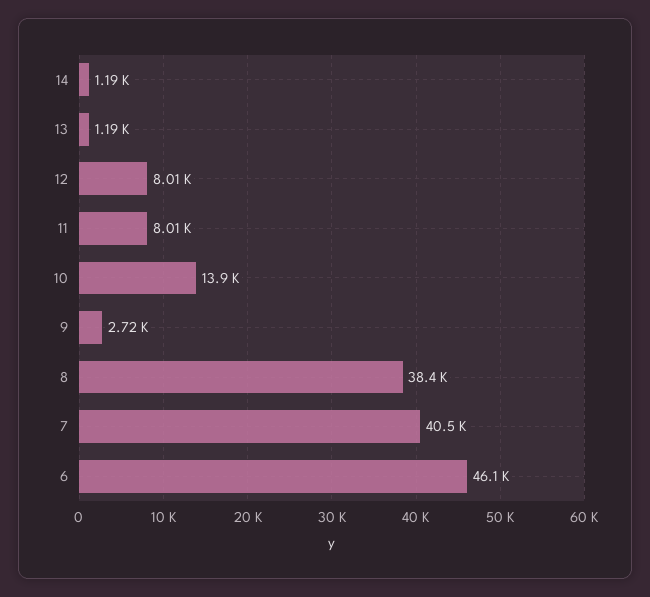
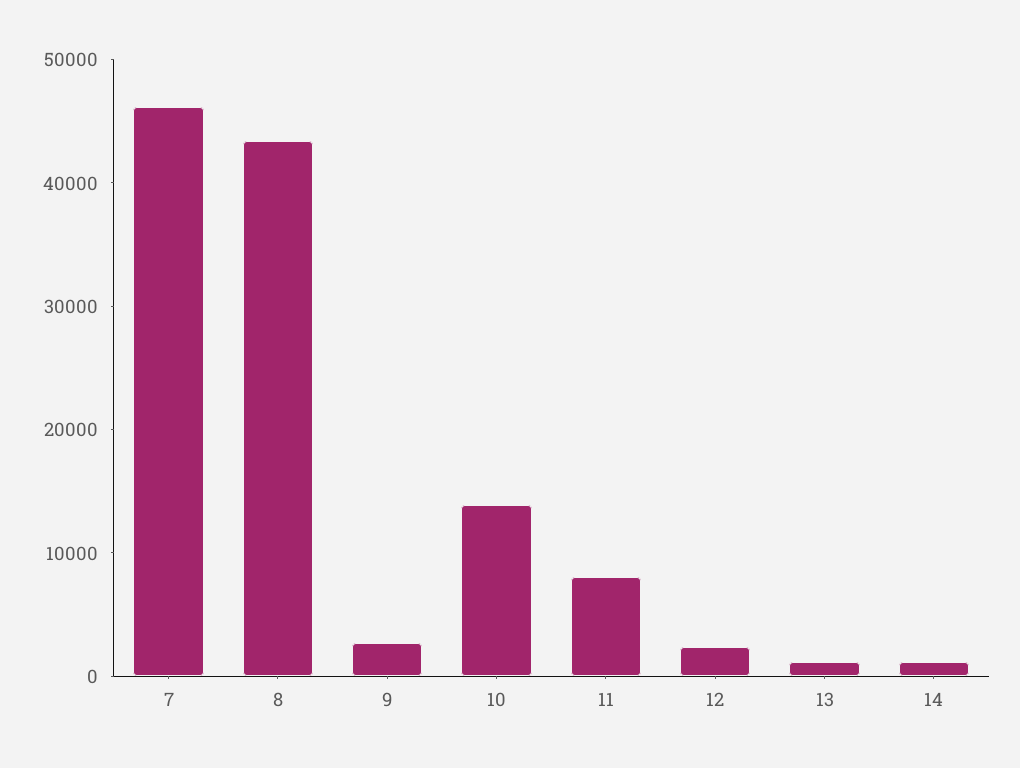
  {
    "14": 1190,
    "13": 1190,
-   "12": 8010,
+   "12": 2000,
    "11": 8010,
    "10": 13900,
    "9": 2720,
-   "8": 38400,
+   "8": 44000,
-   "7": 40500,
+   "7": 46000
-   "6": 46100
  }

